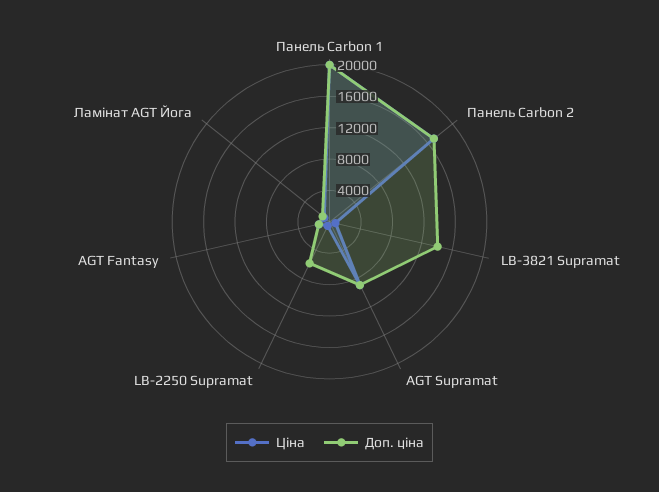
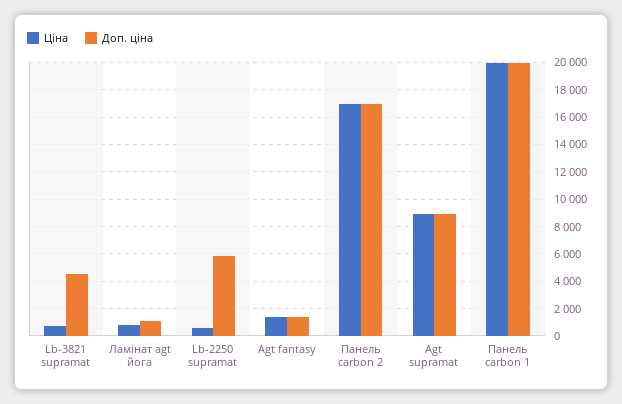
  {
    "Ціна": {
      "Панель Carbon 1": 20000,
      "Панель Carbon 2": 17000,
      "LB-3821 Supramat": 1000,
      "AGT Supramat": 9000,
      "LB-2250 Supramat": 500,
      "AGT Fantasy": 1500,
      "Ламінат AGT Йога": 1000
    },
    "Доп. ціна": {
      "Панель Carbon 1": 20000,
      "Панель Carbon 2": 17000,
-     "LB-3821 Supramat": 14000,
+     "LB-3821 Supramat": 4500,
      "AGT Supramat": 9000,
      "LB-2250 Supramat": 6000,
      "AGT Fantasy": 1500,
      "Ламінат AGT Йога": 1000
    }
  }

